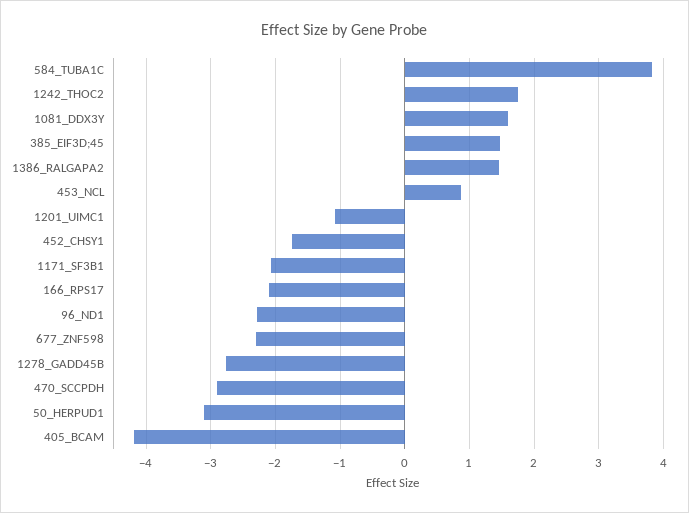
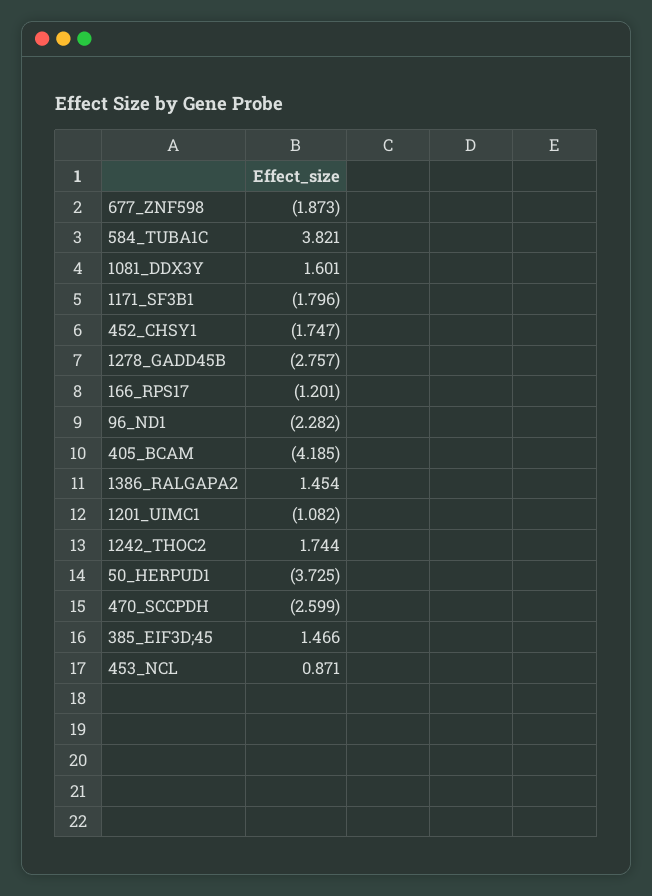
  {
    "584_TUBA1C": 3.821,
    "1242_THOC2": 1.744,
    "1081_DDX3Y": 1.601,
    "385_EIF3D;45": 1.466,
    "1386_RALGAPA2": 1.454,
    "453_NCL": 0.871,
    "1201_UIMC1": -1.082,
    "452_CHSY1": -1.747,
-   "1171_SF3B1": -2.1,
+   "1171_SF3B1": -1.796,
-   "166_RPS17": -2.1,
+   "166_RPS17": -1.201,
    "96_ND1": -2.282,
-   "677_ZNF598": -2.3,
+   "677_ZNF598": -1.873,
    "1278_GADD45B": -2.757,
-   "470_SCCPDH": -2.9,
+   "470_SCCPDH": -2.599,
-   "50_HERPUD1": -3.1,
+   "50_HERPUD1": -3.725,
    "405_BCAM": -4.185
  }

